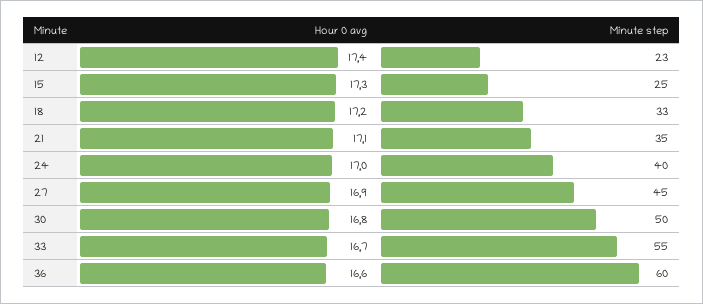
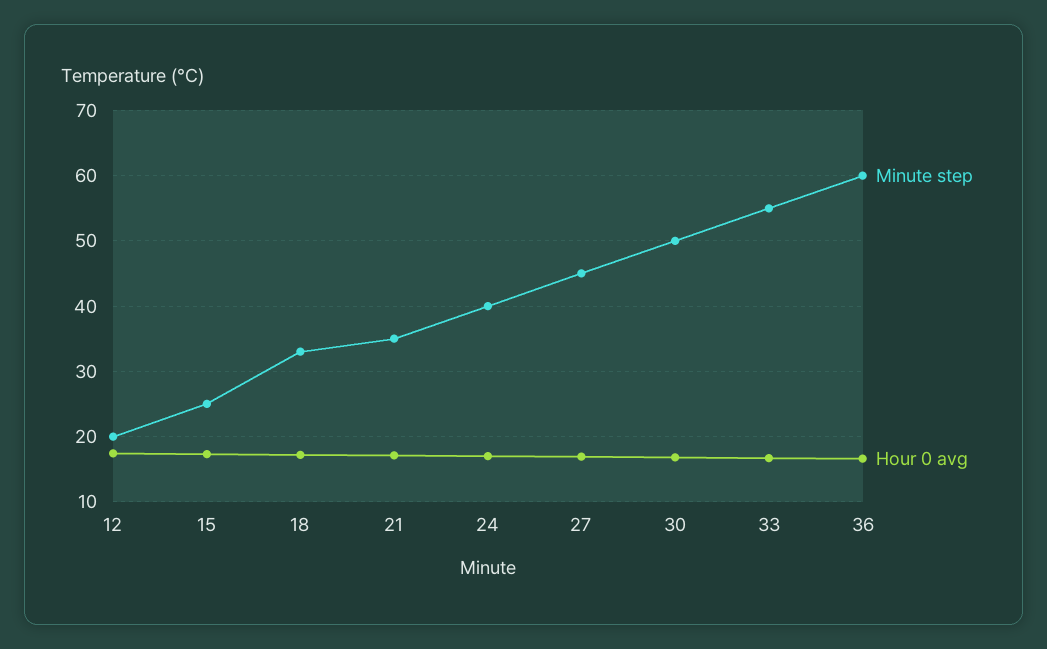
  {
    "Hour 0 avg": {
      "12": 17.4,
      "15": 17.3,
      "18": 17.2,
      "21": 17.1,
      "24": 17,
      "27": 16.9,
      "30": 16.8,
      "33": 16.7,
      "36": 16.6
    },
    "Minute step": {
-     "12": 23,
+     "12": 20,
      "15": 25,
      "18": 33,
      "21": 35,
      "24": 40,
      "27": 45,
      "30": 50,
      "33": 55,
      "36": 60
    }
  }

